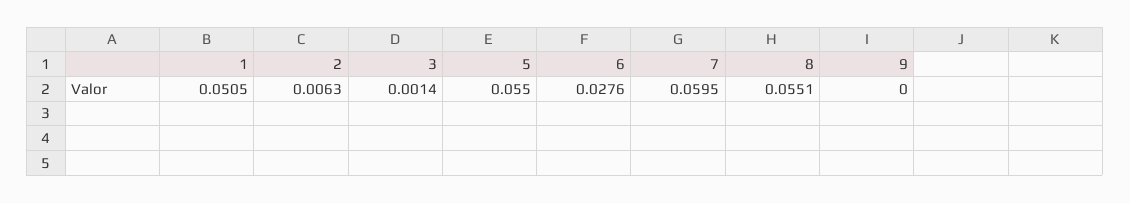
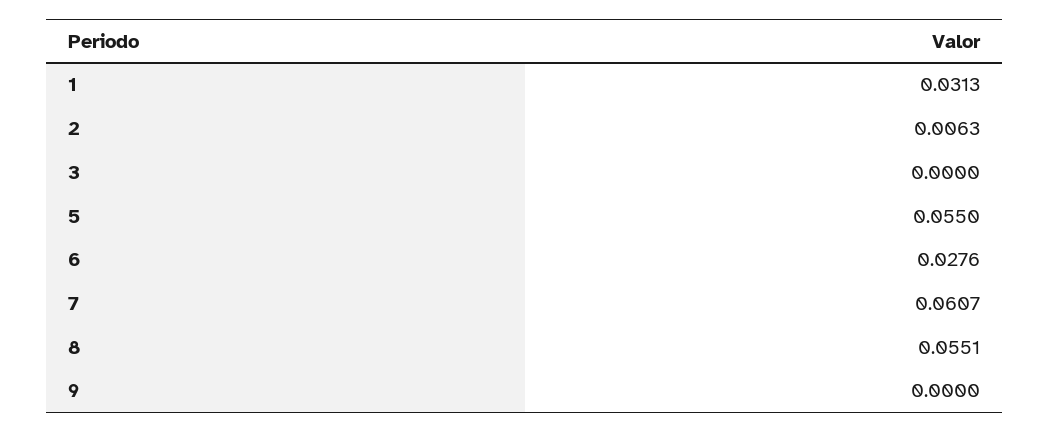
  {
-   "1": 0.0505,
+   "1": 0.0313,
    "2": 0.0063,
-   "3": 0.0014,
+   "3": 0,
    "5": 0.055,
    "6": 0.0276,
-   "7": 0.0595,
+   "7": 0.0607,
    "8": 0.0551,
    "9": 0
  }

